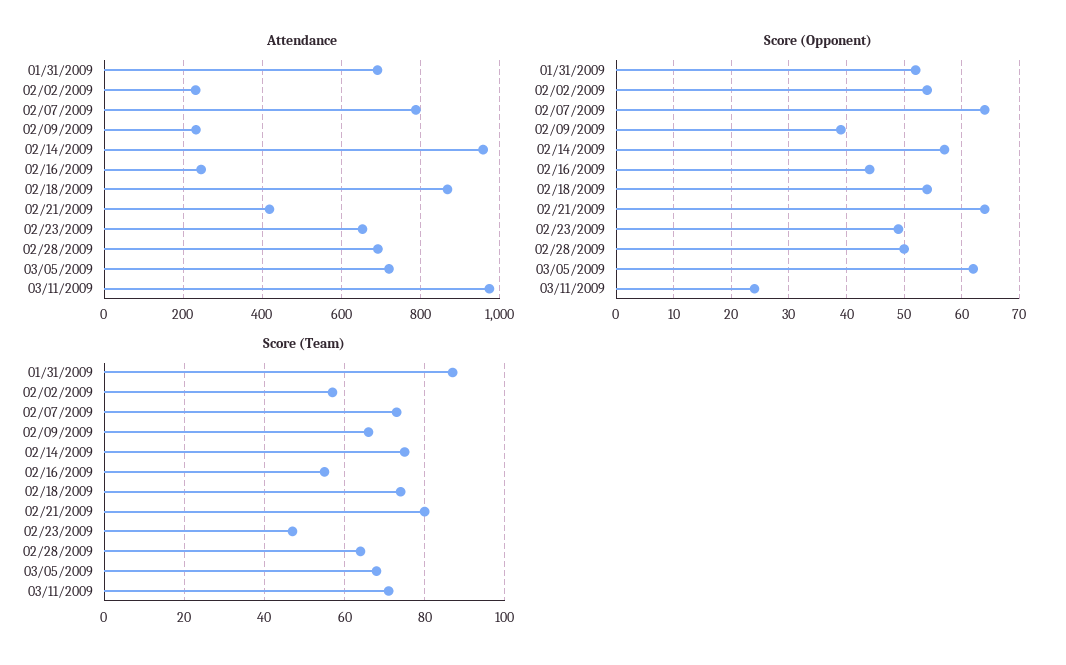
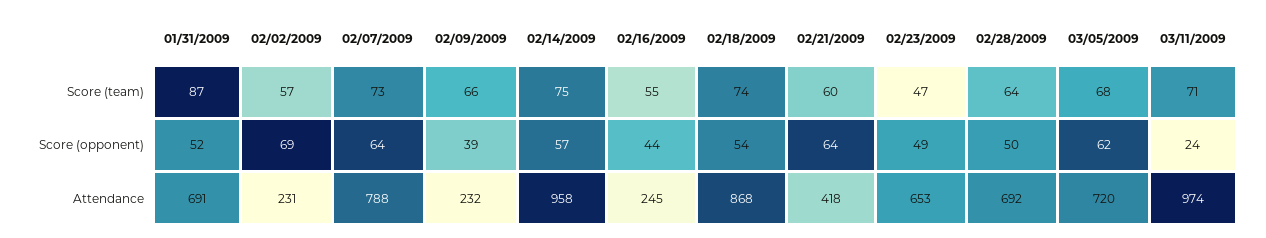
  {
    "Attendance": {
      "01/31/2009": 691,
      "02/02/2009": 231,
      "02/07/2009": 788,
      "02/09/2009": 232,
      "02/14/2009": 958,
      "02/16/2009": 245,
      "02/18/2009": 868,
      "02/21/2009": 418,
      "02/23/2009": 653,
      "02/28/2009": 692,
      "03/05/2009": 720,
      "03/11/2009": 974
    },
    "Score (Opponent)": {
      "01/31/2009": 52,
-     "02/02/2009": 55,
+     "02/02/2009": 69,
      "02/07/2009": 64,
      "02/09/2009": 39,
      "02/14/2009": 57,
      "02/16/2009": 44,
      "02/18/2009": 54,
      "02/21/2009": 64,
      "02/23/2009": 49,
      "02/28/2009": 50,
      "03/05/2009": 62,
      "03/11/2009": 24
    },
    "Score (Team)": {
      "01/31/2009": 87,
      "02/02/2009": 57,
      "02/07/2009": 73,
      "02/09/2009": 66,
      "02/14/2009": 75,
      "02/16/2009": 55,
      "02/18/2009": 74,
-     "02/21/2009": 80,
+     "02/21/2009": 60,
      "02/23/2009": 47,
      "02/28/2009": 64,
      "03/05/2009": 68,
      "03/11/2009": 71
    }
  }

